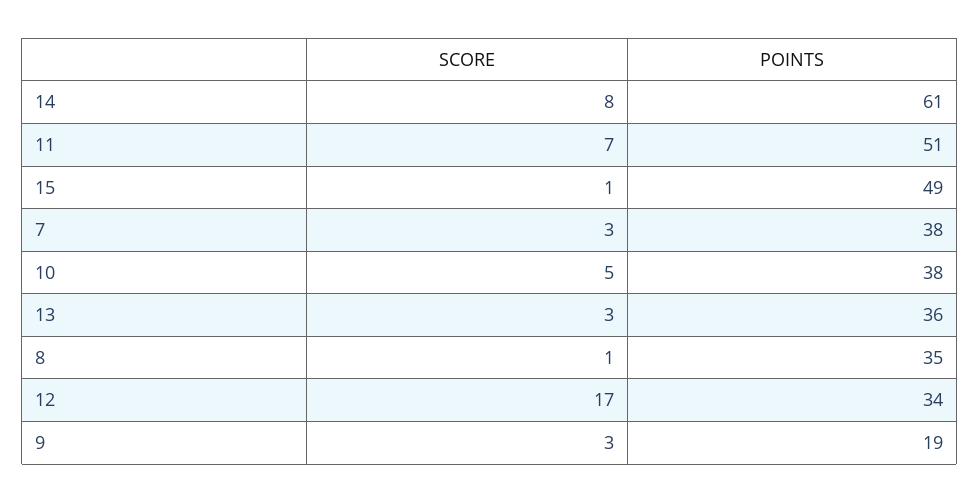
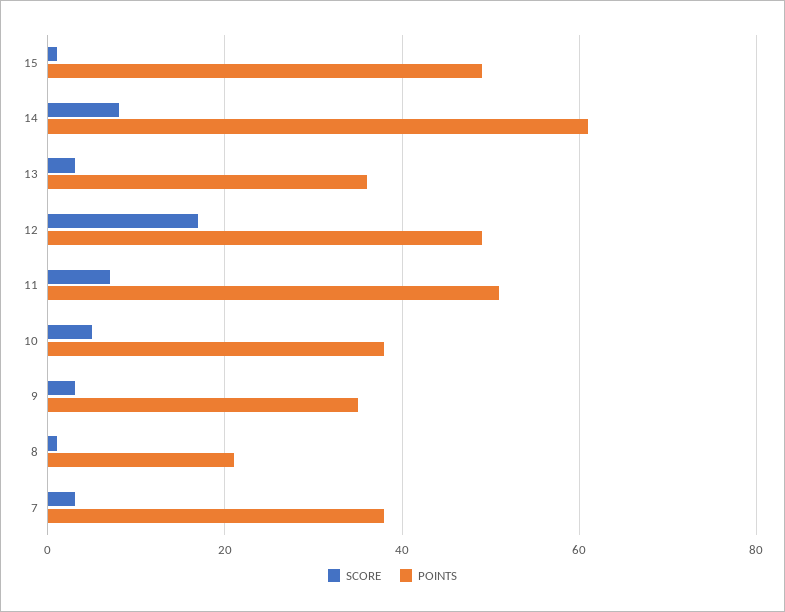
  {
    "SCORE": {
      "14": 8,
      "11": 7,
      "15": 1,
      "7": 3,
      "10": 5,
      "13": 3,
      "8": 1,
      "12": 17,
      "9": 3
    },
    "POINTS": {
      "14": 61,
      "11": 51,
      "15": 49,
      "7": 38,
      "10": 38,
      "13": 36,
-     "8": 35,
+     "8": 20,
-     "12": 34,
+     "12": 50,
-     "9": 19
+     "9": 35
    }
  }

